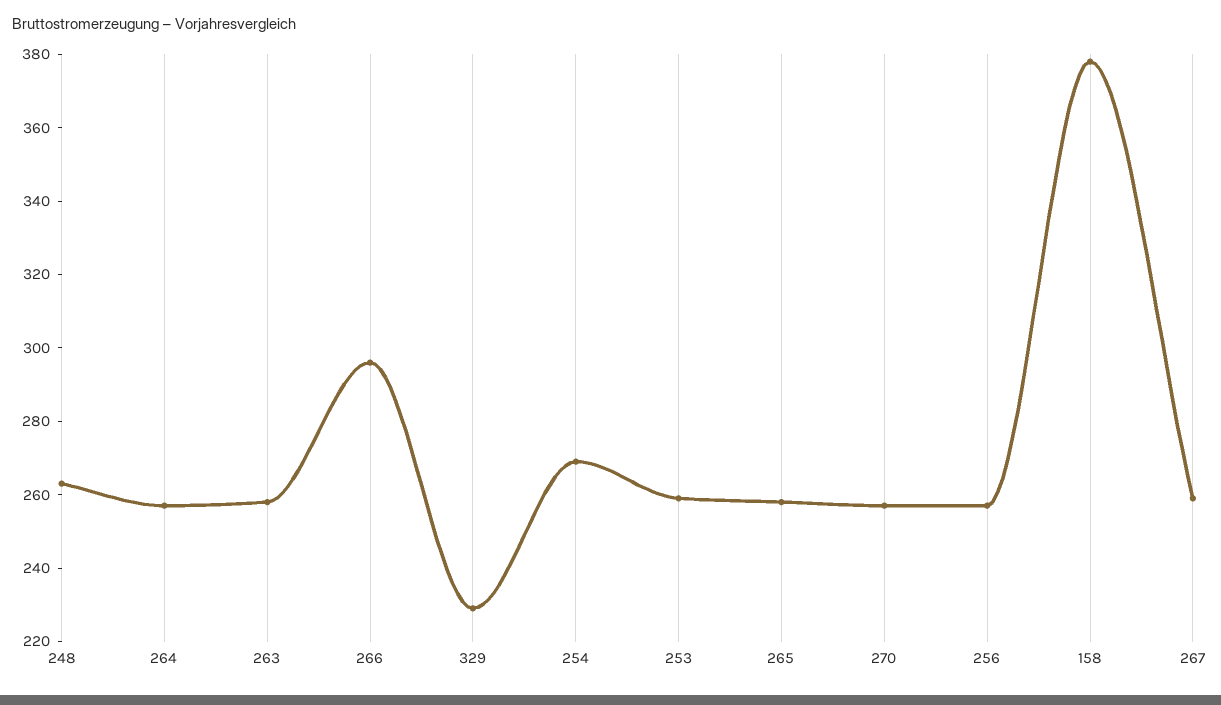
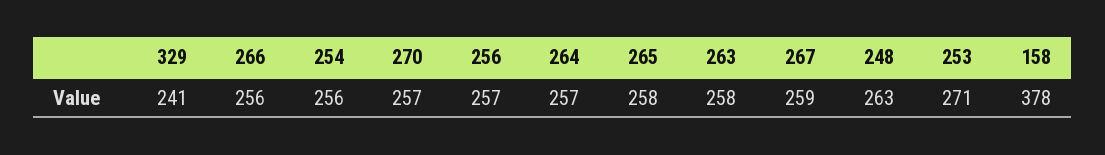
  {
    "248": 263,
    "264": 257,
    "263": 258,
-   "266": 295,
+   "266": 256,
-   "329": 230,
+   "329": 241,
-   "254": 270,
+   "254": 256,
-   "253": 260,
+   "253": 271,
    "265": 258,
    "270": 257,
    "256": 257,
    "158": 378,
    "267": 259
  }

